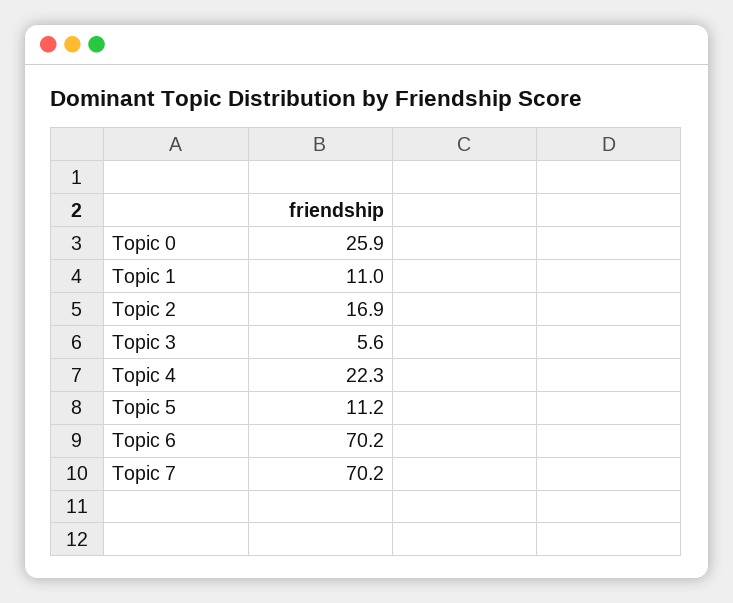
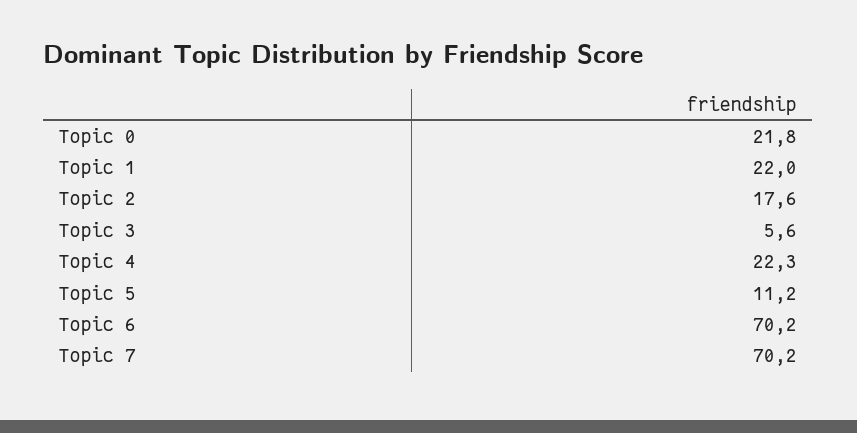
  {
-   "Topic 0": 25.9,
+   "Topic 0": 21.8,
-   "Topic 1": 11,
+   "Topic 1": 22,
-   "Topic 2": 16.9,
+   "Topic 2": 17.6,
    "Topic 3": 5.6,
    "Topic 4": 22.3,
    "Topic 5": 11.2,
    "Topic 6": 70.2,
    "Topic 7": 70.2
  }

